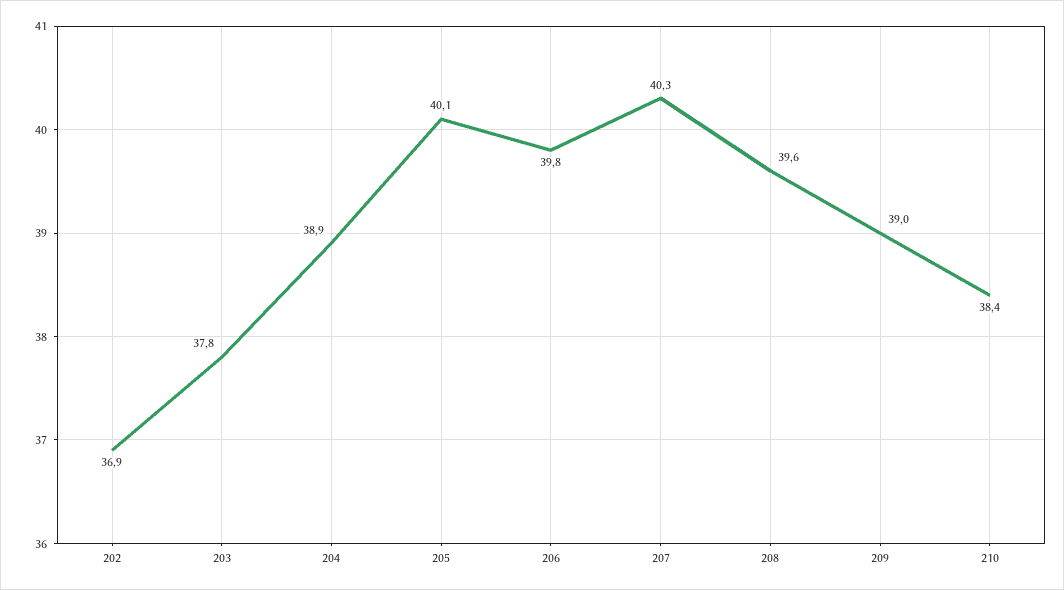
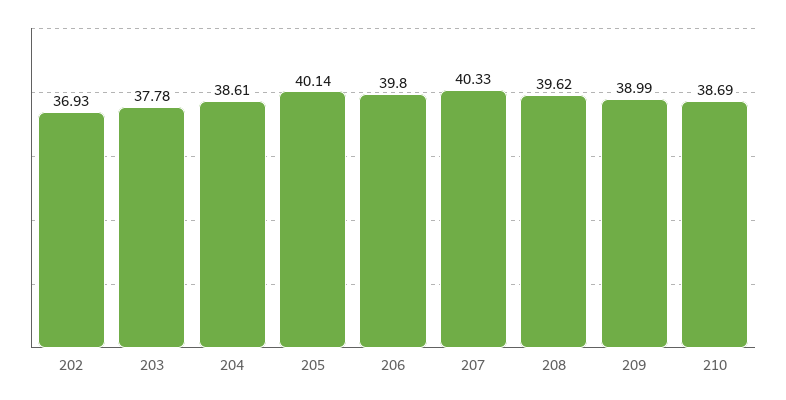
  {
    "202": 36.93,
    "203": 37.78,
-   "204": 38.9,
+   "204": 38.61,
    "205": 40.14,
    "206": 39.8,
    "207": 40.33,
    "208": 39.62,
    "209": 38.99,
-   "210": 38.4
+   "210": 38.69
  }

